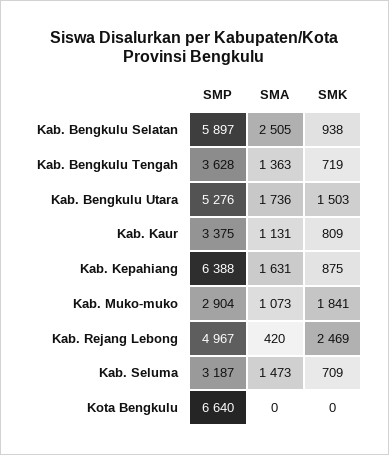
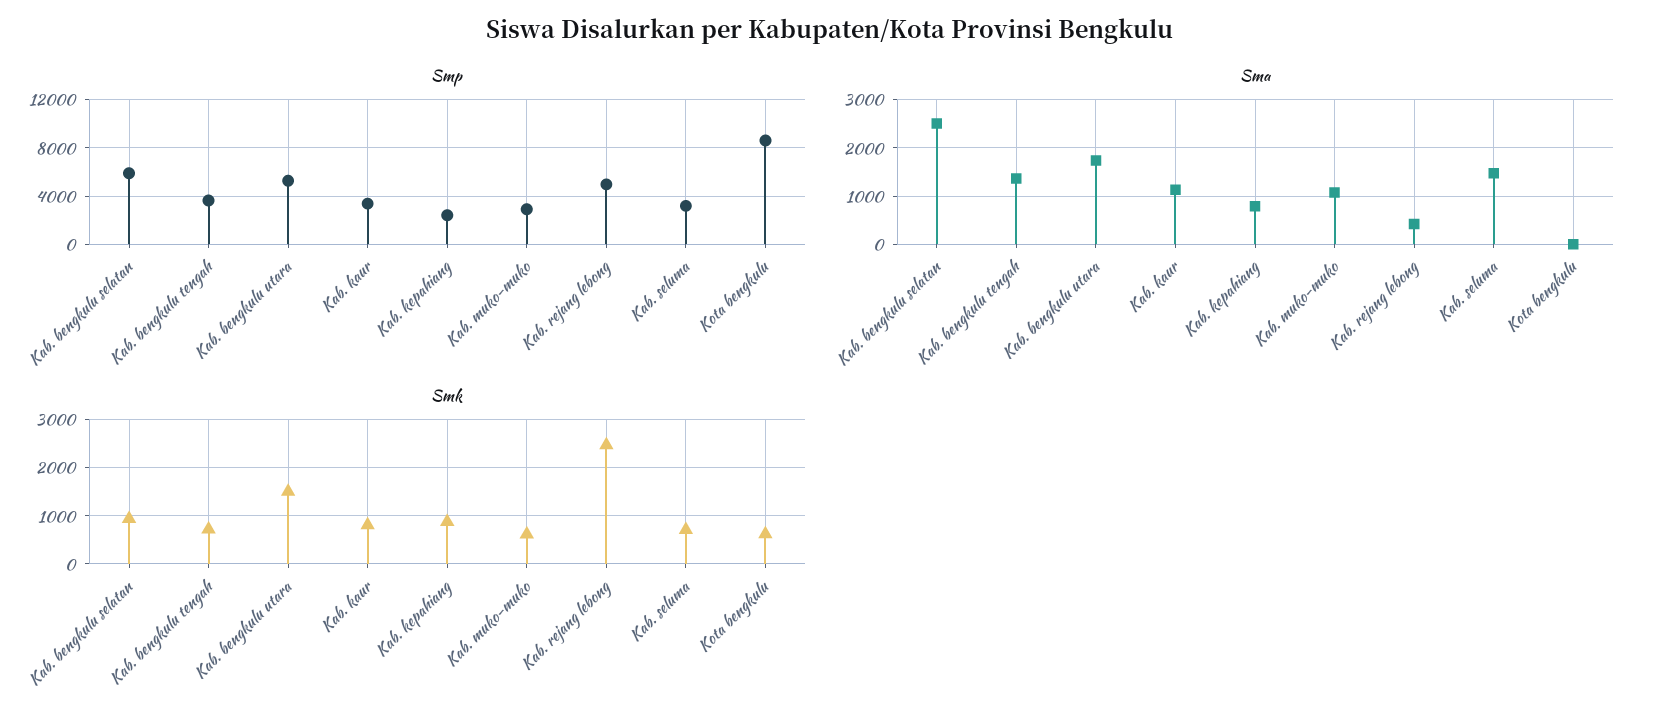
  {
    "SMP": {
      "Kab. Bengkulu Selatan": 5897,
      "Kab. Bengkulu Tengah": 3628,
      "Kab. Bengkulu Utara": 5276,
      "Kab. Kaur": 3375,
-     "Kab. Kepahiang": 6388,
+     "Kab. Kepahiang": 2500,
      "Kab. Muko-muko": 2904,
      "Kab. Rejang Lebong": 4967,
      "Kab. Seluma": 3187,
-     "Kota Bengkulu": 6640
+     "Kota Bengkulu": 8500
    },
    "SMA": {
      "Kab. Bengkulu Selatan": 2505,
      "Kab. Bengkulu Tengah": 1363,
      "Kab. Bengkulu Utara": 1736,
      "Kab. Kaur": 1131,
-     "Kab. Kepahiang": 1631,
+     "Kab. Kepahiang": 800,
      "Kab. Muko-muko": 1073,
      "Kab. Rejang Lebong": 420,
      "Kab. Seluma": 1473,
      "Kota Bengkulu": 0
    },
    "SMK": {
      "Kab. Bengkulu Selatan": 938,
      "Kab. Bengkulu Tengah": 719,
      "Kab. Bengkulu Utara": 1503,
      "Kab. Kaur": 809,
      "Kab. Kepahiang": 875,
-     "Kab. Muko-muko": 1841,
+     "Kab. Muko-muko": 600,
      "Kab. Rejang Lebong": 2469,
      "Kab. Seluma": 709,
-     "Kota Bengkulu": 0
+     "Kota Bengkulu": 600
    }
  }

